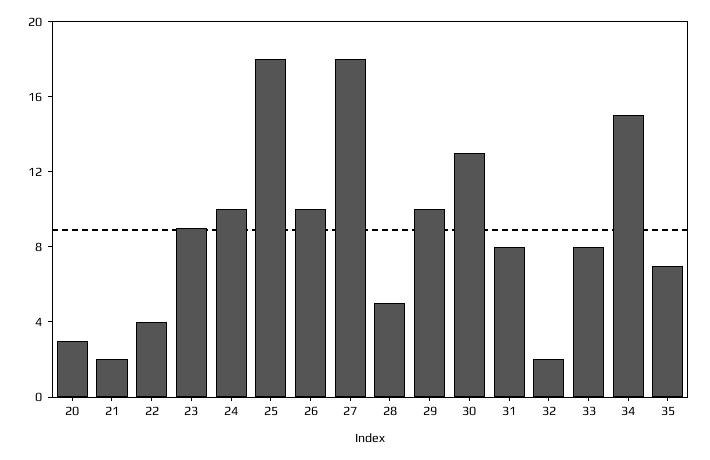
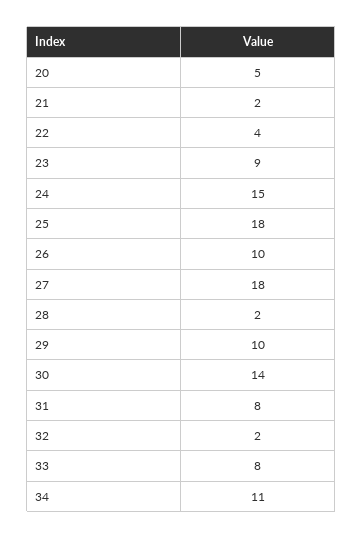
  {
-   "20": 3,
+   "20": 5,
    "21": 2,
    "22": 4,
    "23": 9,
-   "24": 10,
+   "24": 15,
    "25": 18,
    "26": 10,
    "27": 18,
-   "28": 5,
+   "28": 2,
    "29": 10,
-   "30": 13,
+   "30": 14,
    "31": 8,
    "32": 2,
    "33": 8,
-   "34": 15,
+   "34": 11
-   "35": 7
  }

